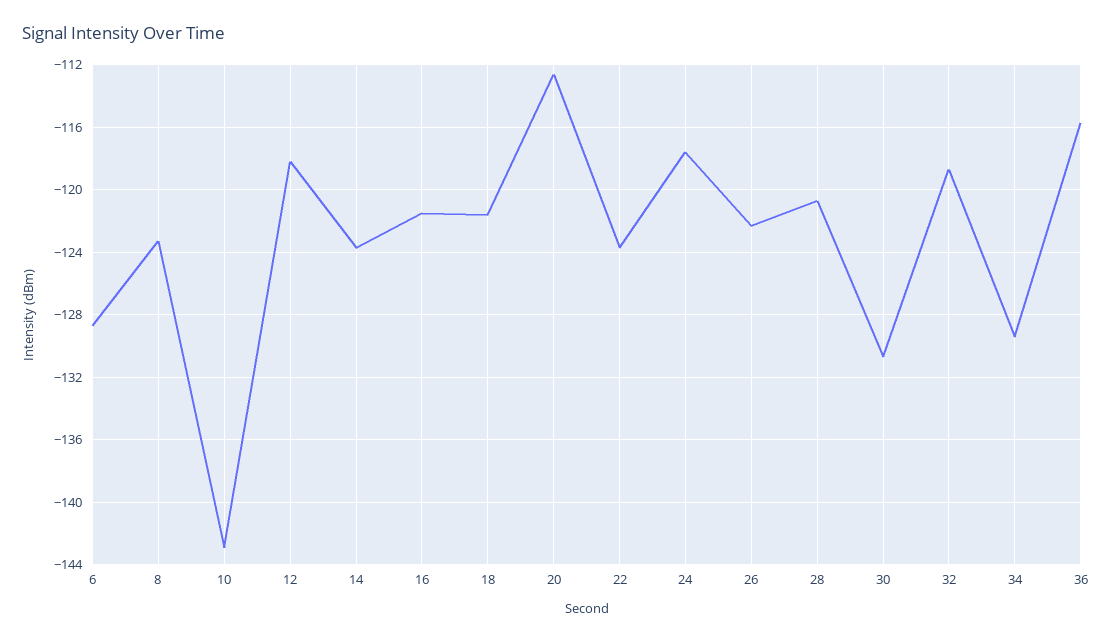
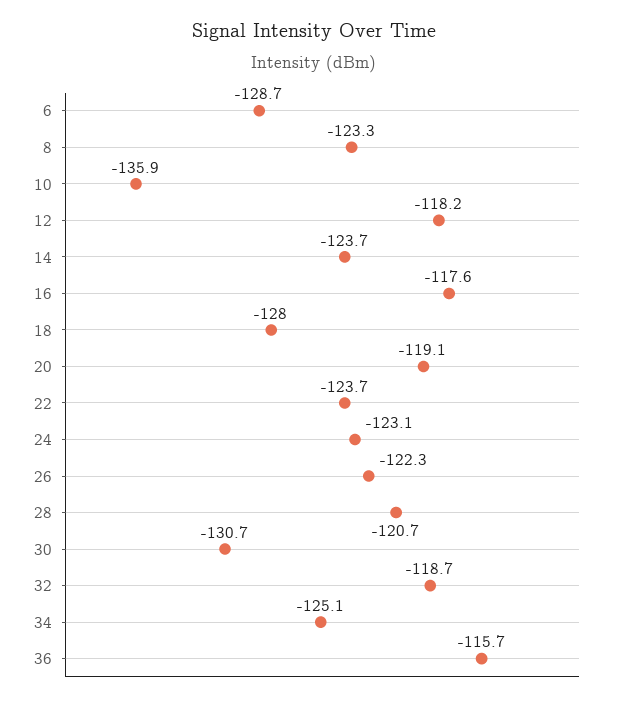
  {
    "6": -128.7,
    "8": -123.3,
-   "10": -143,
+   "10": -135.9,
    "12": -118.2,
    "14": -123.7,
-   "16": -121.5,
+   "16": -117.6,
-   "18": -121.5,
+   "18": -128,
-   "20": -112.5,
+   "20": -119.1,
    "22": -123.7,
-   "24": -117.5,
+   "24": -123.1,
    "26": -122.3,
    "28": -120.7,
    "30": -130.7,
    "32": -118.7,
-   "34": -129.5,
+   "34": -125.1,
    "36": -115.7
  }

